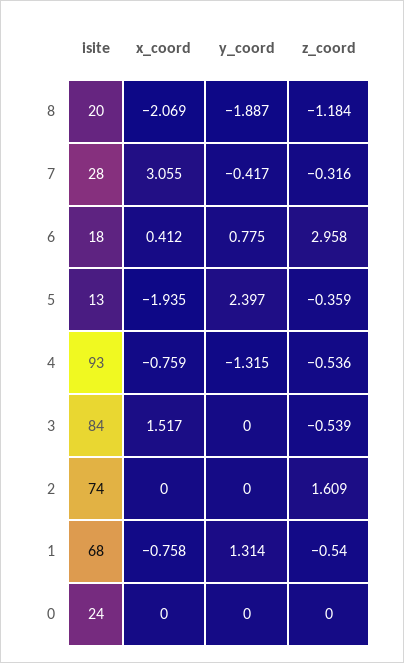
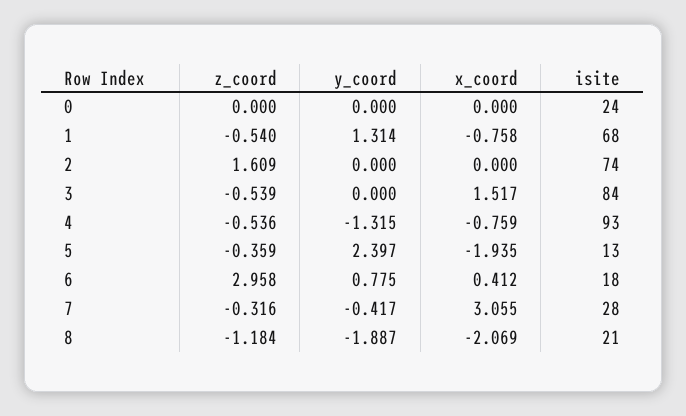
  {
    "isite": {
-     "8": 20,
+     "8": 21,
      "7": 28,
      "6": 18,
      "5": 13,
      "4": 93,
      "3": 84,
      "2": 74,
      "1": 68,
      "0": 24
    },
    "x_coord": {
      "8": -2.069,
      "7": 3.055,
      "6": 0.412,
      "5": -1.935,
      "4": -0.759,
      "3": 1.517,
      "2": 0,
      "1": -0.758,
      "0": 0
    },
    "y_coord": {
      "8": -1.887,
      "7": -0.417,
      "6": 0.775,
      "5": 2.397,
      "4": -1.315,
      "3": 0,
      "2": 0,
      "1": 1.314,
      "0": 0
    },
    "z_coord": {
      "8": -1.184,
      "7": -0.316,
      "6": 2.958,
      "5": -0.359,
      "4": -0.536,
      "3": -0.539,
      "2": 1.609,
      "1": -0.54,
      "0": 0
    }
  }

